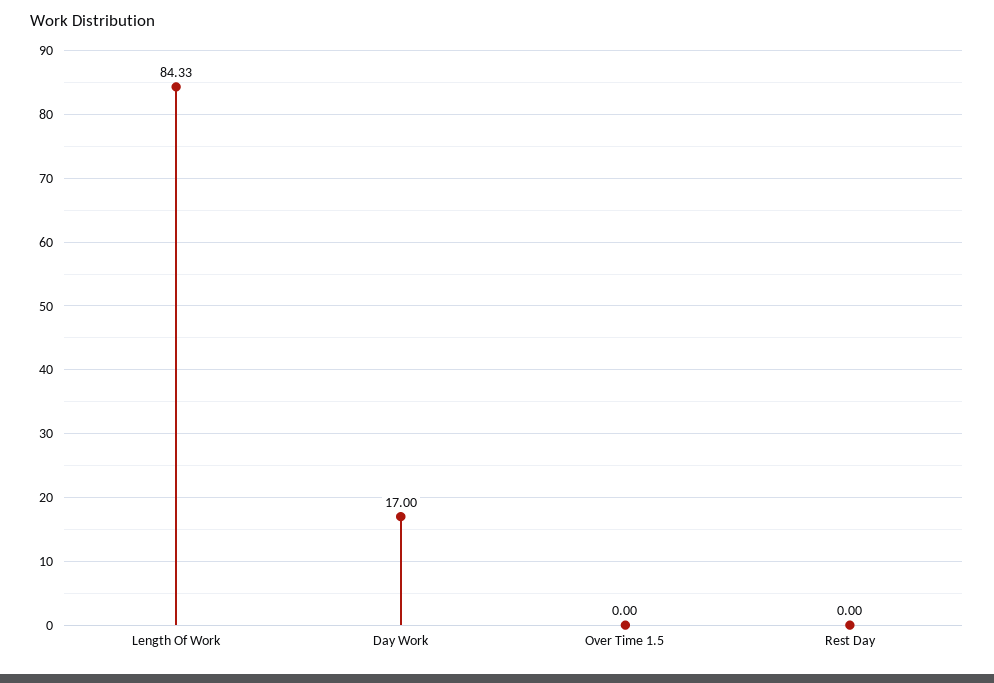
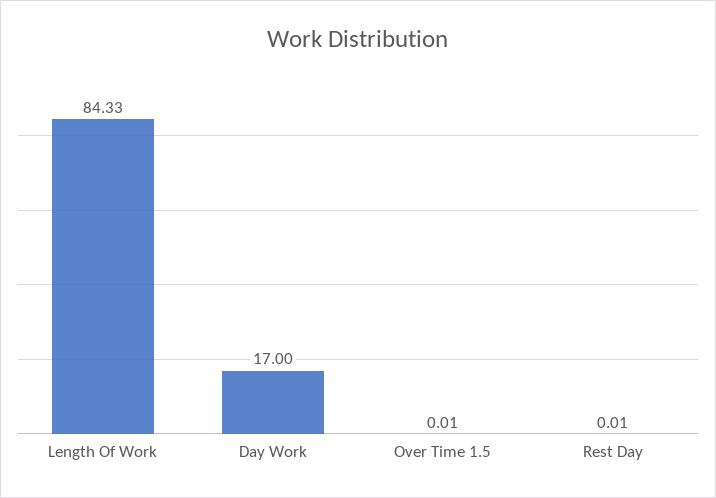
  {
    "Length Of Work": 84.33,
    "Day Work": 17,
-   "Over Time 1.5": 0,
+   "Over Time 1.5": 0.01,
-   "Rest Day": 0
+   "Rest Day": 0.01
  }

